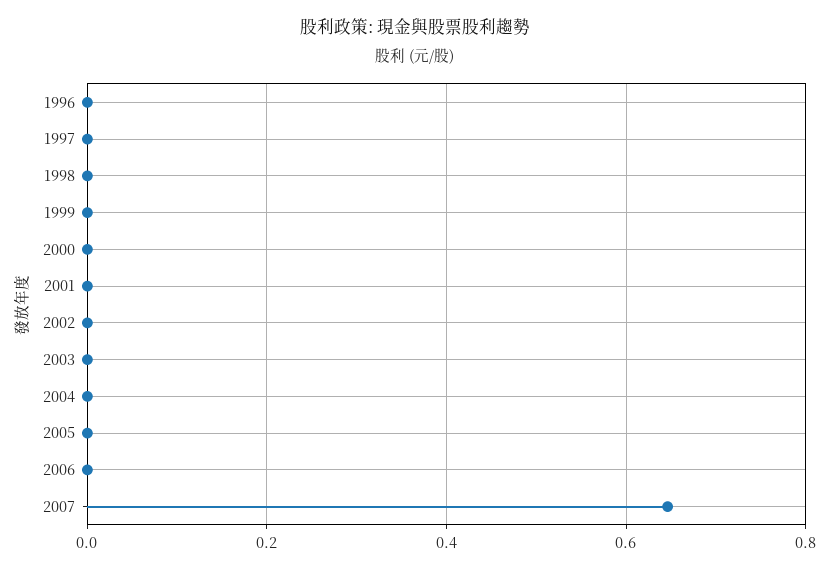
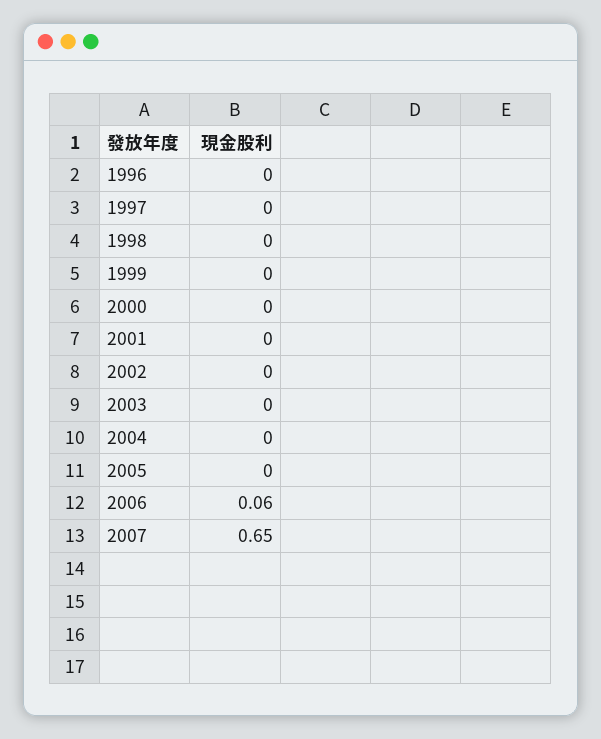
  {
    "1996": 0,
    "1997": 0,
    "1998": 0,
    "1999": 0,
    "2000": 0,
    "2001": 0,
    "2002": 0,
    "2003": 0,
    "2004": 0,
    "2005": 0,
-   "2006": 0,
+   "2006": 0.06,
    "2007": 0.65
  }

